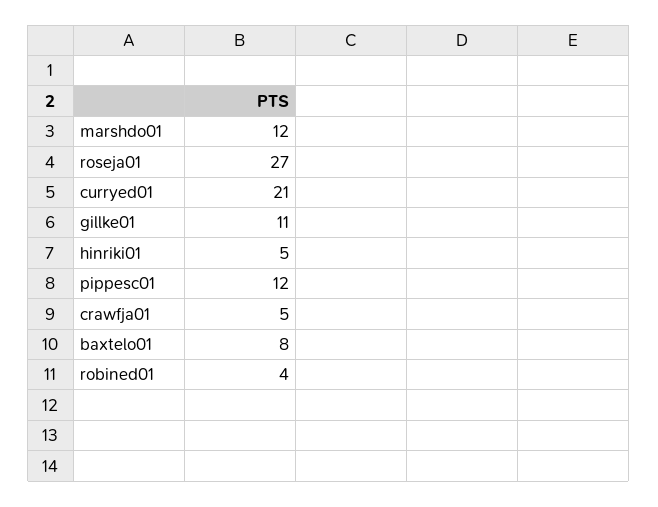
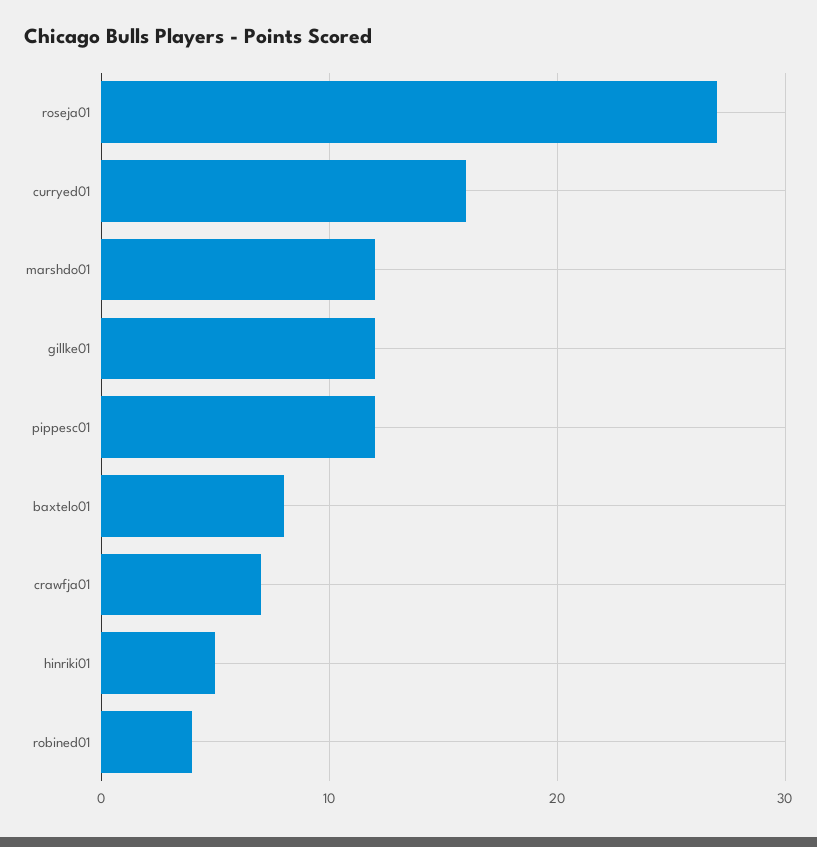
  {
    "marshdo01": 12,
    "roseja01": 27,
-   "curryed01": 21,
+   "curryed01": 16,
-   "gillke01": 11,
+   "gillke01": 12,
    "hinriki01": 5,
    "pippesc01": 12,
-   "crawfja01": 5,
+   "crawfja01": 7,
    "baxtelo01": 8,
    "robined01": 4
  }

